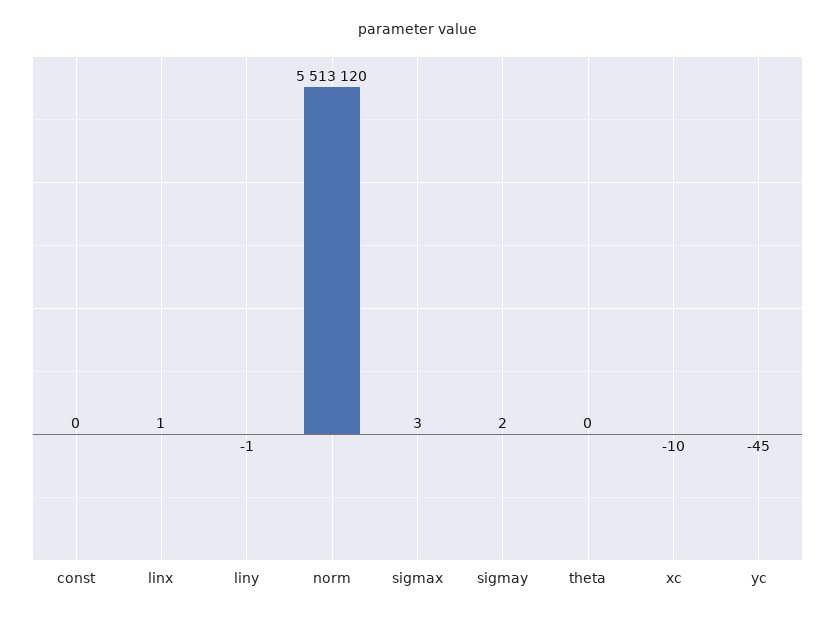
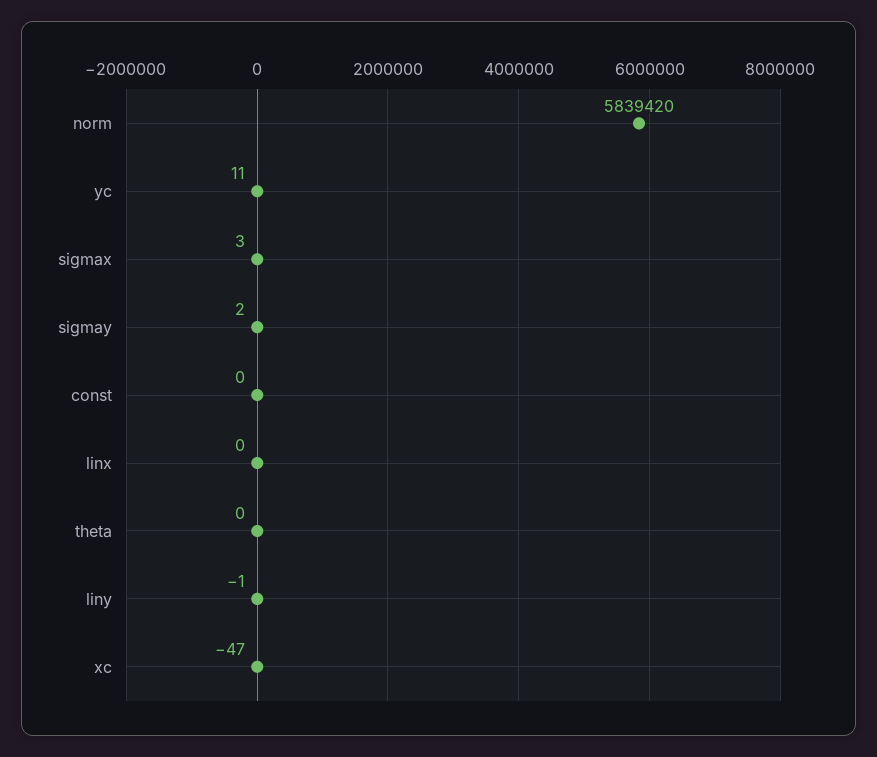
  {
    "const": 0,
-   "linx": 1,
+   "linx": 0,
    "liny": -1,
-   "norm": 5513120,
+   "norm": 5839420,
    "sigmax": 3,
    "sigmay": 2,
    "theta": 0,
-   "xc": -10,
+   "xc": -47,
-   "yc": -45
+   "yc": 11
  }

